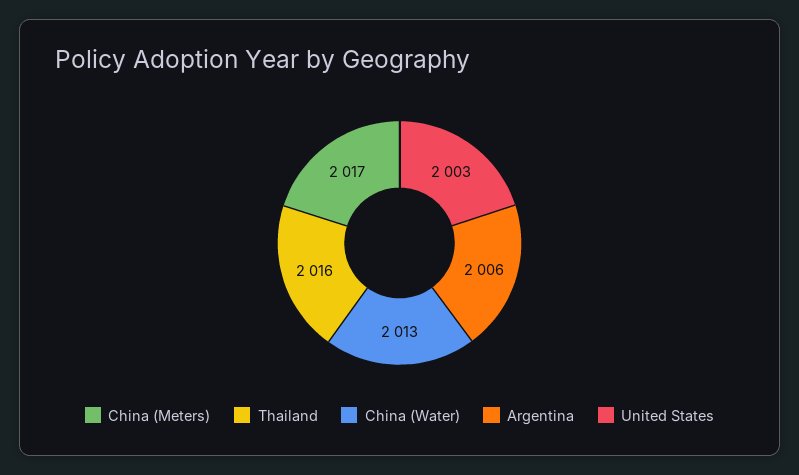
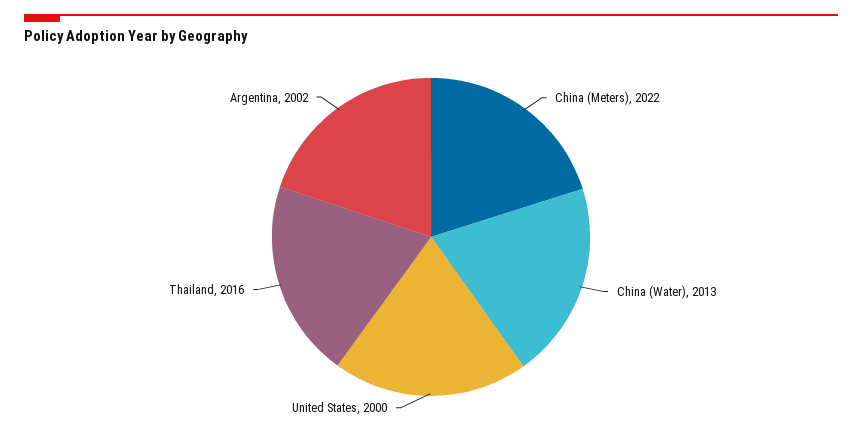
  {
-   "China (Meters)": 2017,
+   "China (Meters)": 2022,
    "Thailand": 2016,
    "China (Water)": 2013,
-   "Argentina": 2006,
+   "Argentina": 2002,
-   "United States": 2003
+   "United States": 2000
  }

